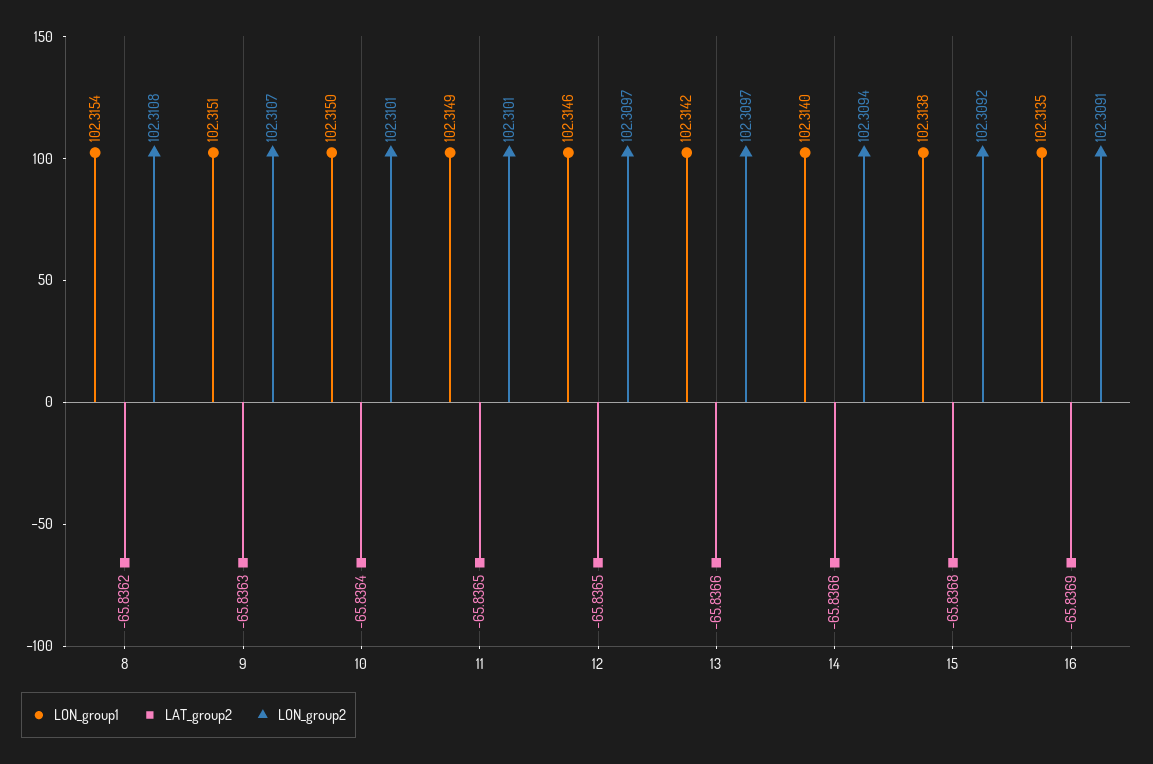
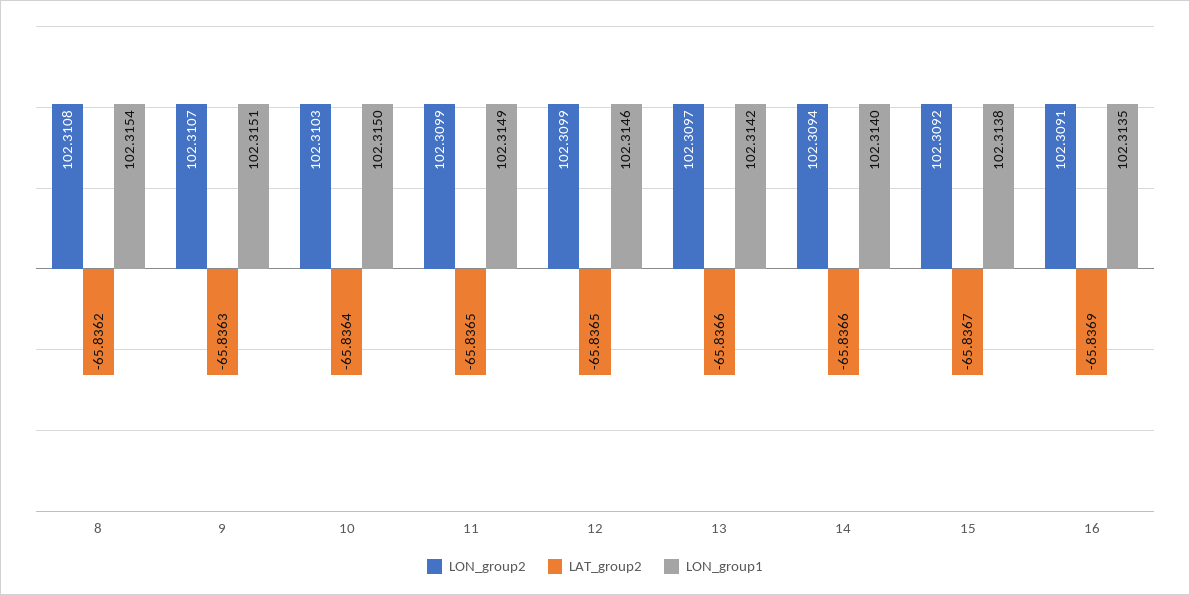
  {
    "LON_group1": {
      "8": 102.3154,
      "9": 102.3151,
      "10": 102.315,
      "11": 102.3149,
      "12": 102.3146,
      "13": 102.3142,
      "14": 102.314,
      "15": 102.3138,
      "16": 102.3135
    },
    "LAT_group2": {
      "8": -65.8362,
      "9": -65.8363,
      "10": -65.8364,
      "11": -65.8365,
      "12": -65.8365,
      "13": -65.8366,
      "14": -65.8366,
-     "15": -65.8368,
+     "15": -65.8367,
      "16": -65.8369
    },
    "LON_group2": {
      "8": 102.3108,
      "9": 102.3107,
-     "10": 102.3101,
+     "10": 102.3103,
-     "11": 102.3101,
+     "11": 102.3099,
-     "12": 102.3097,
+     "12": 102.3099,
      "13": 102.3097,
      "14": 102.3094,
      "15": 102.3092,
      "16": 102.3091
    }
  }

